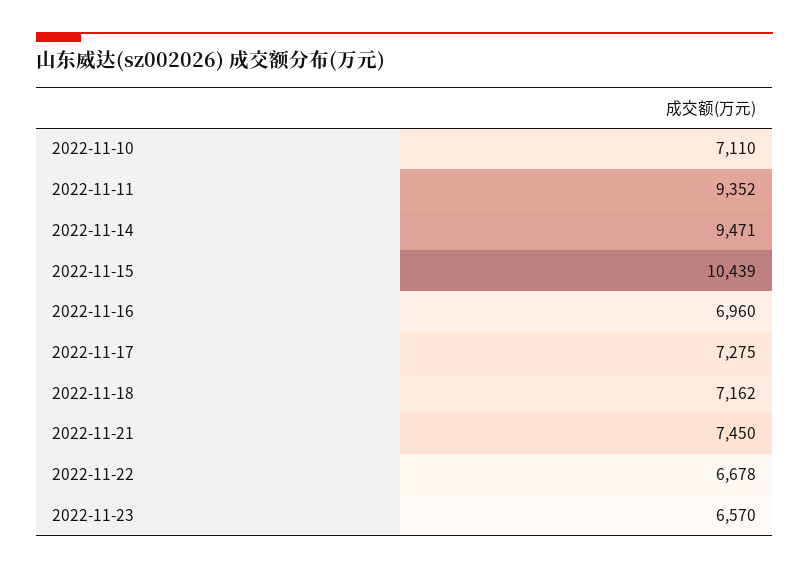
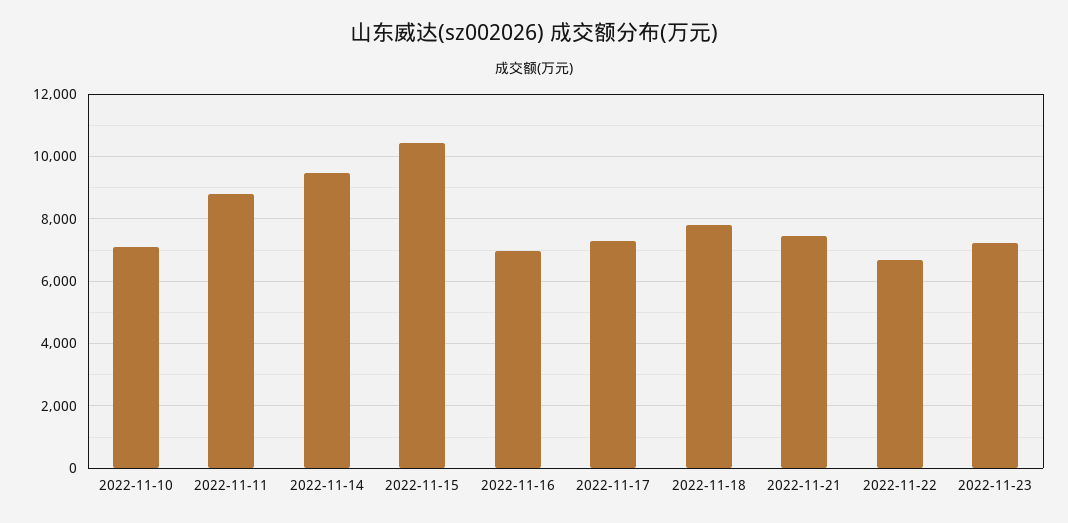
  {
    "2022-11-10": 7110,
-   "2022-11-11": 9352,
+   "2022-11-11": 8800,
    "2022-11-14": 9471,
    "2022-11-15": 10439,
    "2022-11-16": 6960,
    "2022-11-17": 7275,
-   "2022-11-18": 7162,
+   "2022-11-18": 7800,
    "2022-11-21": 7450,
    "2022-11-22": 6678,
-   "2022-11-23": 6570
+   "2022-11-23": 7200
  }

